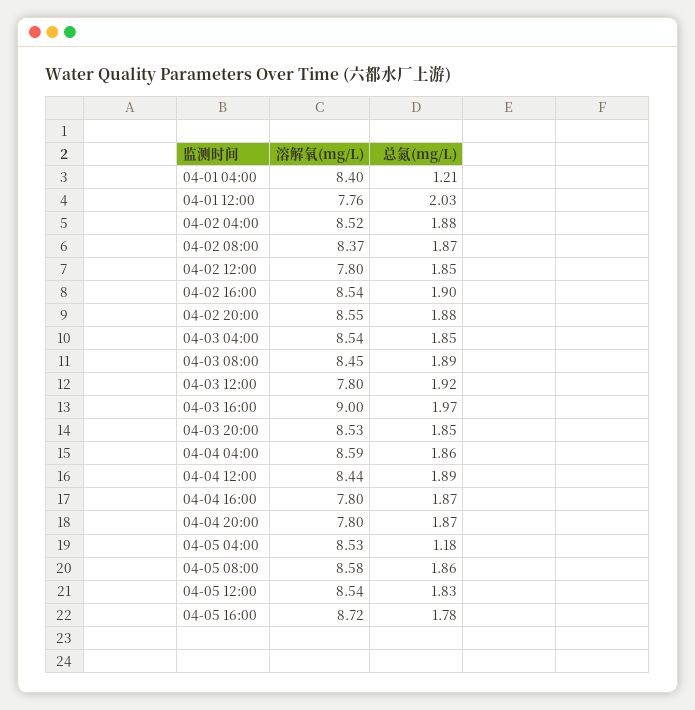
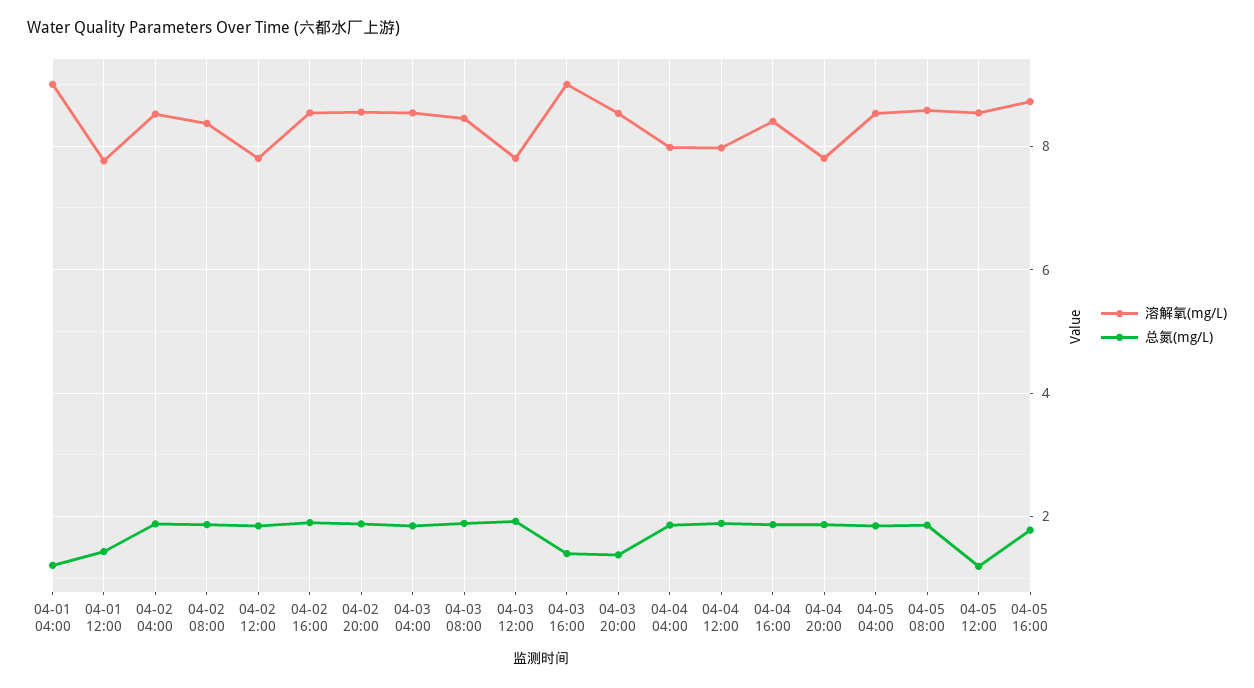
  {
    "溶解氧(mg/L)": {
-     "04-01 04:00": 8.4,
+     "04-01 04:00": 9,
      "04-01 12:00": 7.76,
      "04-02 04:00": 8.52,
      "04-02 08:00": 8.37,
      "04-02 12:00": 7.8,
      "04-02 16:00": 8.54,
      "04-02 20:00": 8.55,
      "04-03 04:00": 8.54,
      "04-03 08:00": 8.45,
      "04-03 12:00": 7.8,
      "04-03 16:00": 9,
      "04-03 20:00": 8.53,
-     "04-04 04:00": 8.59,
+     "04-04 04:00": 8,
-     "04-04 12:00": 8.44,
+     "04-04 12:00": 8,
-     "04-04 16:00": 7.8,
+     "04-04 16:00": 8.4,
      "04-04 20:00": 7.8,
      "04-05 04:00": 8.53,
      "04-05 08:00": 8.58,
      "04-05 12:00": 8.54,
      "04-05 16:00": 8.72
    },
    "总氮(mg/L)": {
      "04-01 04:00": 1.21,
-     "04-01 12:00": 2.03,
+     "04-01 12:00": 1.4,
      "04-02 04:00": 1.88,
      "04-02 08:00": 1.87,
      "04-02 12:00": 1.85,
      "04-02 16:00": 1.9,
      "04-02 20:00": 1.88,
      "04-03 04:00": 1.85,
      "04-03 08:00": 1.89,
      "04-03 12:00": 1.92,
-     "04-03 16:00": 1.97,
+     "04-03 16:00": 1.4,
-     "04-03 20:00": 1.85,
+     "04-03 20:00": 1.4,
      "04-04 04:00": 1.86,
      "04-04 12:00": 1.89,
      "04-04 16:00": 1.87,
      "04-04 20:00": 1.87,
-     "04-05 04:00": 1.18,
+     "04-05 04:00": 1.8,
      "04-05 08:00": 1.86,
-     "04-05 12:00": 1.83,
+     "04-05 12:00": 1.2,
      "04-05 16:00": 1.78
    }
  }

